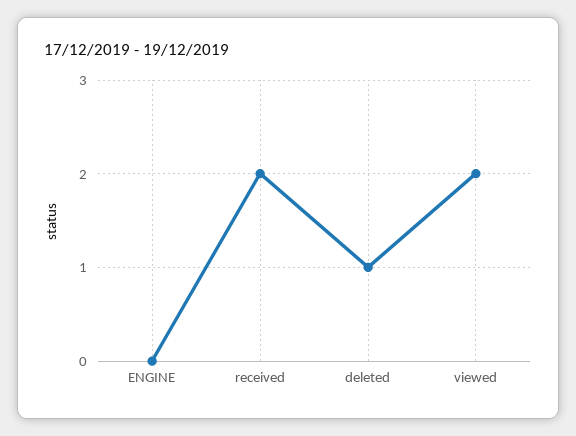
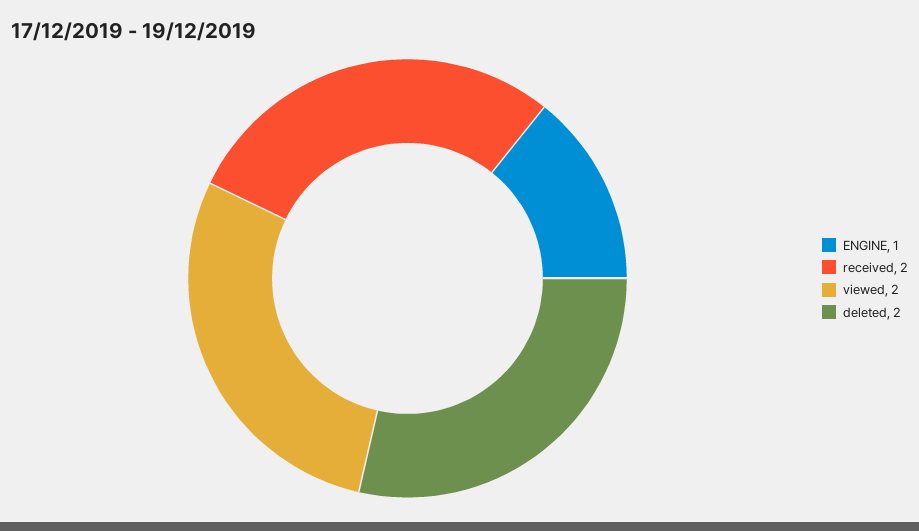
  {
-   "ENGINE": 0,
+   "ENGINE": 1,
    "received": 2,
-   "deleted": 1,
+   "deleted": 2,
    "viewed": 2
  }

